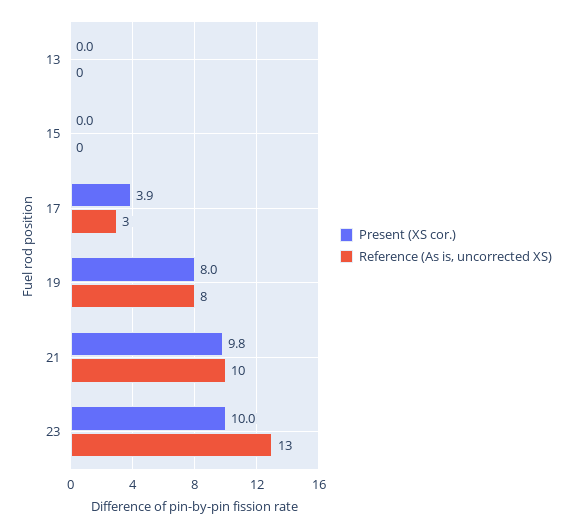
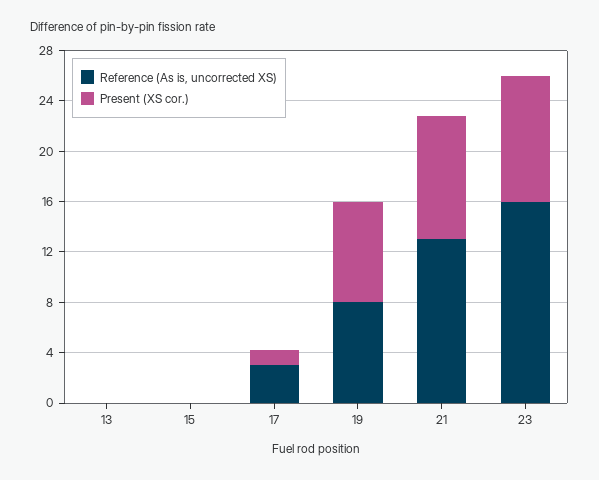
  {
    "Present (XS cor.)": {
      "13": 0,
      "15": 0,
-     "17": 3.9,
+     "17": 1,
      "19": 8,
      "21": 9.8,
      "23": 10
    },
    "Reference (As is, uncorrected XS)": {
      "13": 0,
      "15": 0,
      "17": 3,
      "19": 8,
-     "21": 10,
+     "21": 13,
-     "23": 13
+     "23": 16
    }
  }

